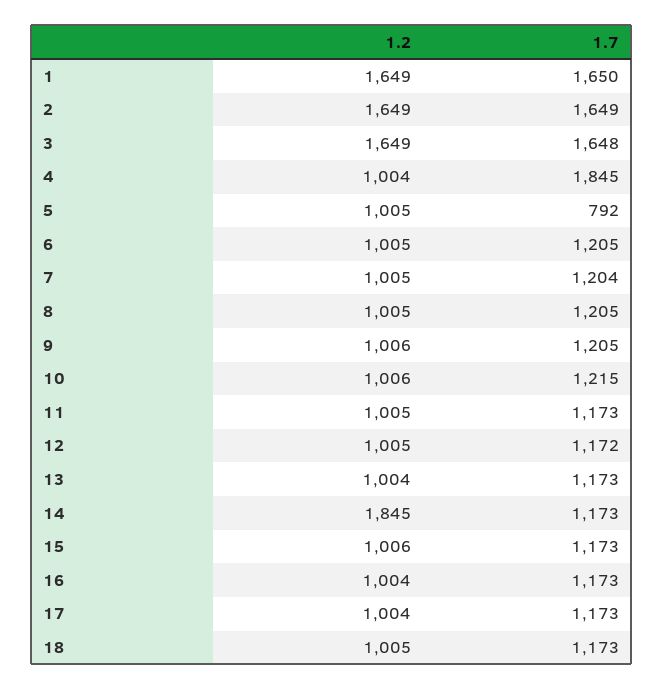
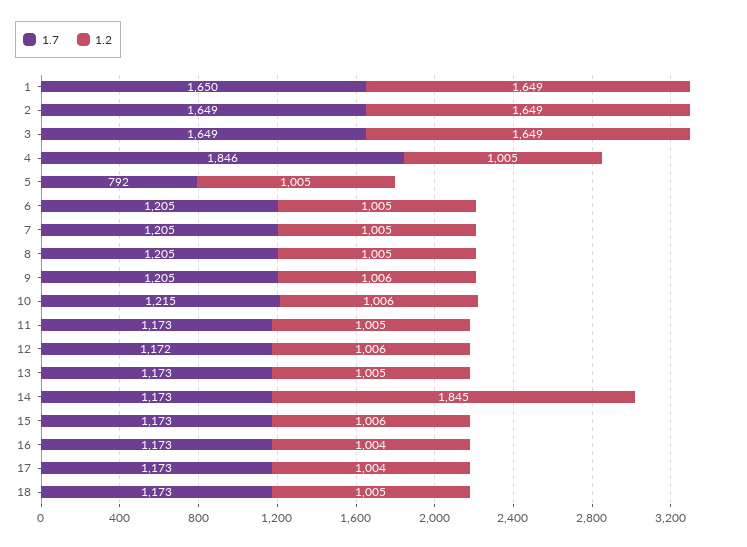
  {
    "1.2": {
      "1": 1649,
      "2": 1649,
      "3": 1649,
-     "4": 1004,
+     "4": 1005,
      "5": 1005,
      "6": 1005,
      "7": 1005,
      "8": 1005,
      "9": 1006,
      "10": 1006,
      "11": 1005,
-     "12": 1005,
+     "12": 1006,
-     "13": 1004,
+     "13": 1005,
      "14": 1845,
      "15": 1006,
      "16": 1004,
      "17": 1004,
      "18": 1005
    },
    "1.7": {
      "1": 1650,
      "2": 1649,
-     "3": 1648,
+     "3": 1649,
-     "4": 1845,
+     "4": 1846,
      "5": 792,
      "6": 1205,
-     "7": 1204,
+     "7": 1205,
      "8": 1205,
      "9": 1205,
      "10": 1215,
      "11": 1173,
      "12": 1172,
      "13": 1173,
      "14": 1173,
      "15": 1173,
      "16": 1173,
      "17": 1173,
      "18": 1173
    }
  }

